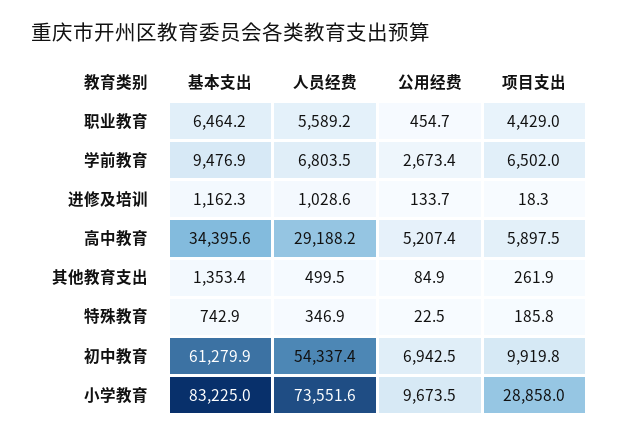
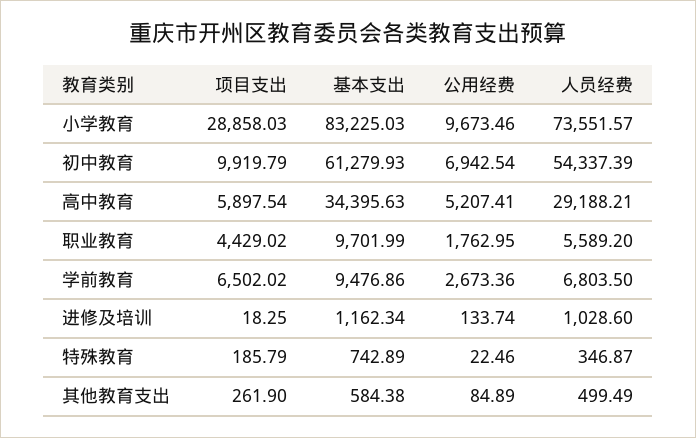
  {
    "基本支出": {
-     "职业教育": 6464.2,
+     "职业教育": 9701.99,
      "学前教育": 9476.86,
      "进修及培训": 1162.34,
      "高中教育": 34395.63,
-     "其他教育支出": 1353.4,
+     "其他教育支出": 584.38,
      "特殊教育": 742.89,
      "初中教育": 61279.93,
      "小学教育": 83225.03
    },
    "人员经费": {
      "职业教育": 5589.2,
      "学前教育": 6803.5,
      "进修及培训": 1028.6,
      "高中教育": 29188.21,
      "其他教育支出": 499.49,
      "特殊教育": 346.87,
      "初中教育": 54337.39,
      "小学教育": 73551.57
    },
    "公用经费": {
-     "职业教育": 454.7,
+     "职业教育": 1762.95,
      "学前教育": 2673.36,
      "进修及培训": 133.74,
      "高中教育": 5207.41,
      "其他教育支出": 84.89,
      "特殊教育": 22.46,
      "初中教育": 6942.54,
      "小学教育": 9673.46
    },
    "项目支出": {
      "职业教育": 4429.02,
      "学前教育": 6502.02,
      "进修及培训": 18.25,
      "高中教育": 5897.54,
      "其他教育支出": 261.9,
      "特殊教育": 185.79,
      "初中教育": 9919.79,
      "小学教育": 28858.03
    }
  }

